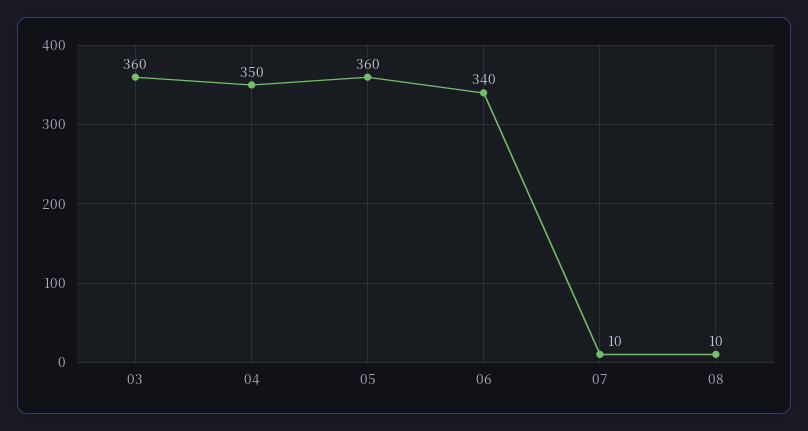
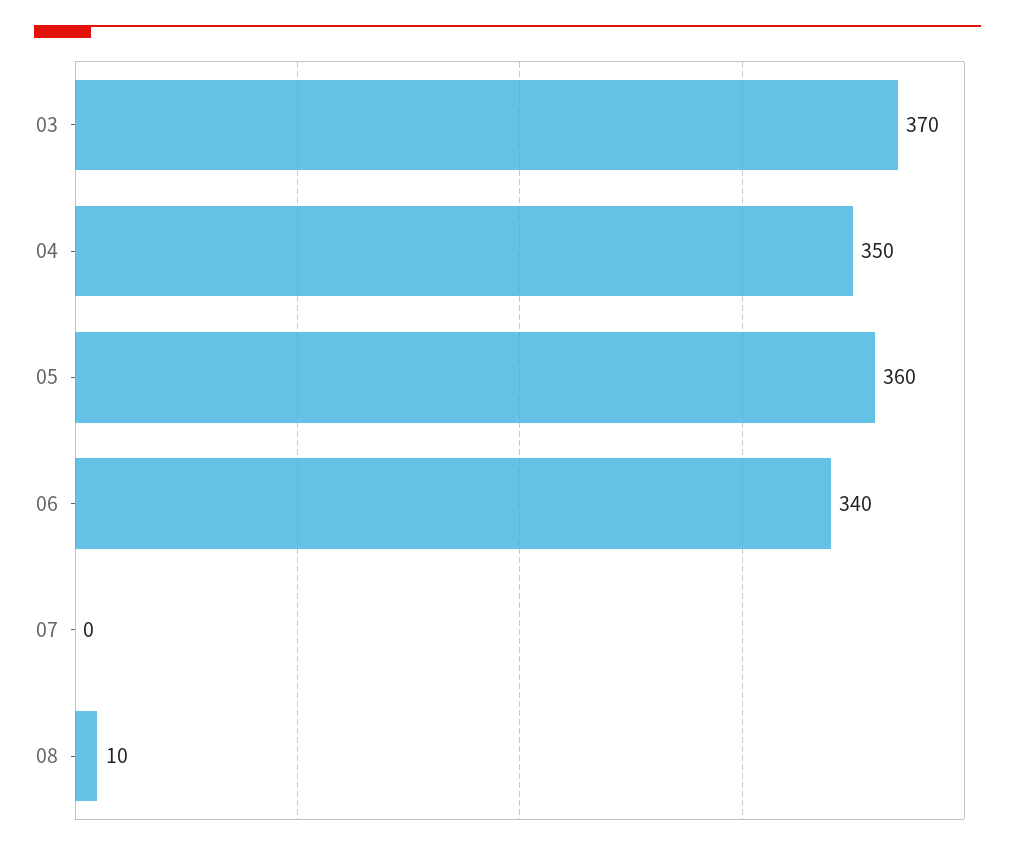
  {
-   "03": 360,
+   "03": 370,
    "04": 350,
    "05": 360,
    "06": 340,
-   "07": 10,
+   "07": 0,
    "08": 10
  }

